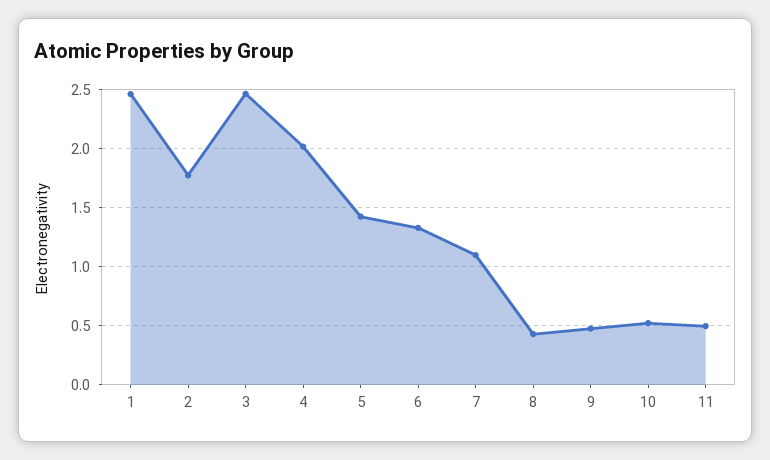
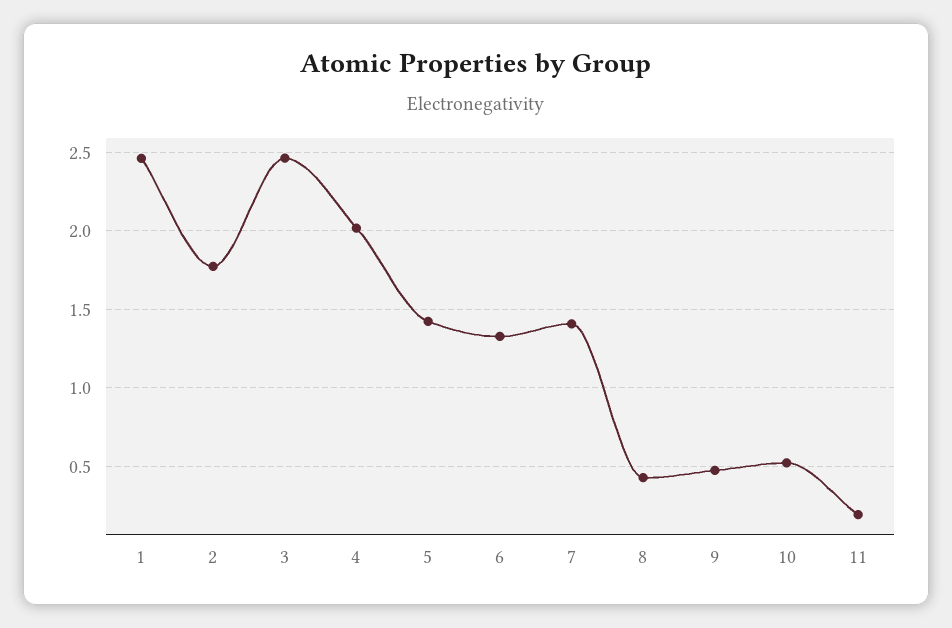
  {
    "1": 2.45,
    "2": 1.75,
    "3": 2.45,
    "4": 2,
    "5": 1.4,
    "6": 1.35,
-   "7": 1.1,
+   "7": 1.4,
    "8": 0.45,
    "9": 0.5,
    "10": 0.5,
-   "11": 0.5
+   "11": 0.2
  }

